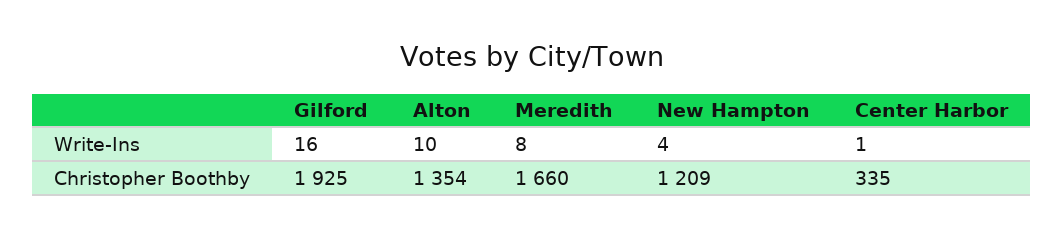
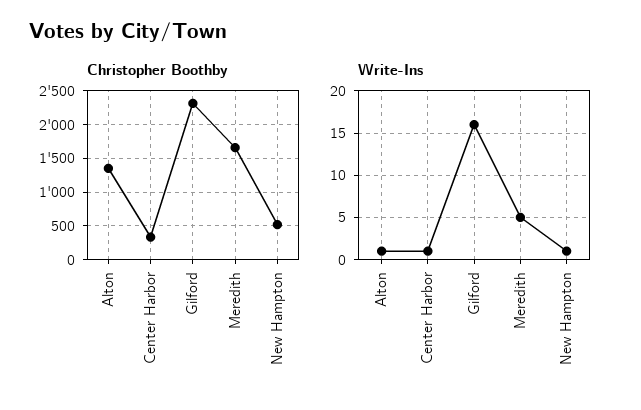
  {
    "Write-Ins": {
      "Gilford": 16,
-     "Alton": 10,
+     "Alton": 1,
-     "Meredith": 8,
+     "Meredith": 5,
-     "New Hampton": 4,
+     "New Hampton": 1,
      "Center Harbor": 1
    },
    "Christopher Boothby": {
-     "Gilford": 1925,
+     "Gilford": 2300,
      "Alton": 1354,
      "Meredith": 1660,
-     "New Hampton": 1209,
+     "New Hampton": 500,
      "Center Harbor": 335
    }
  }

